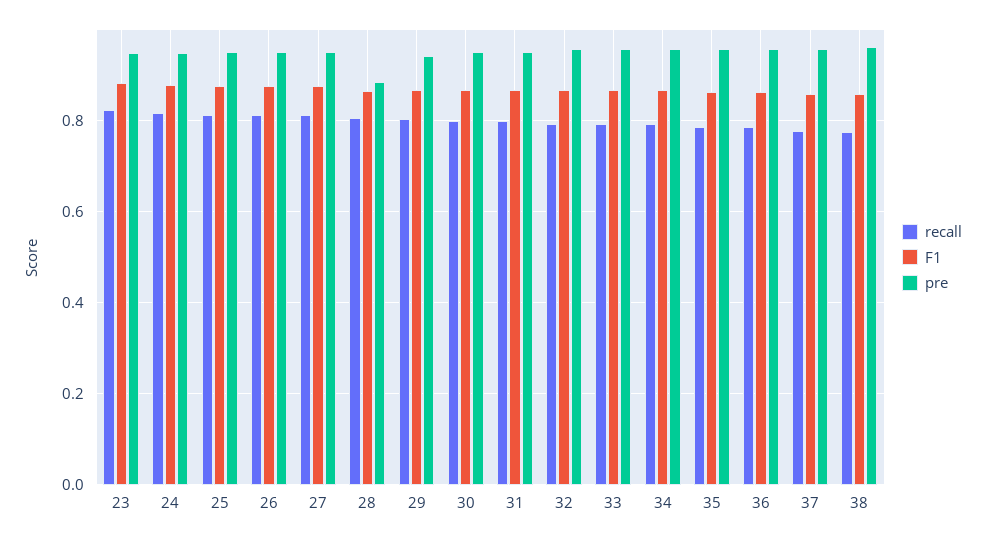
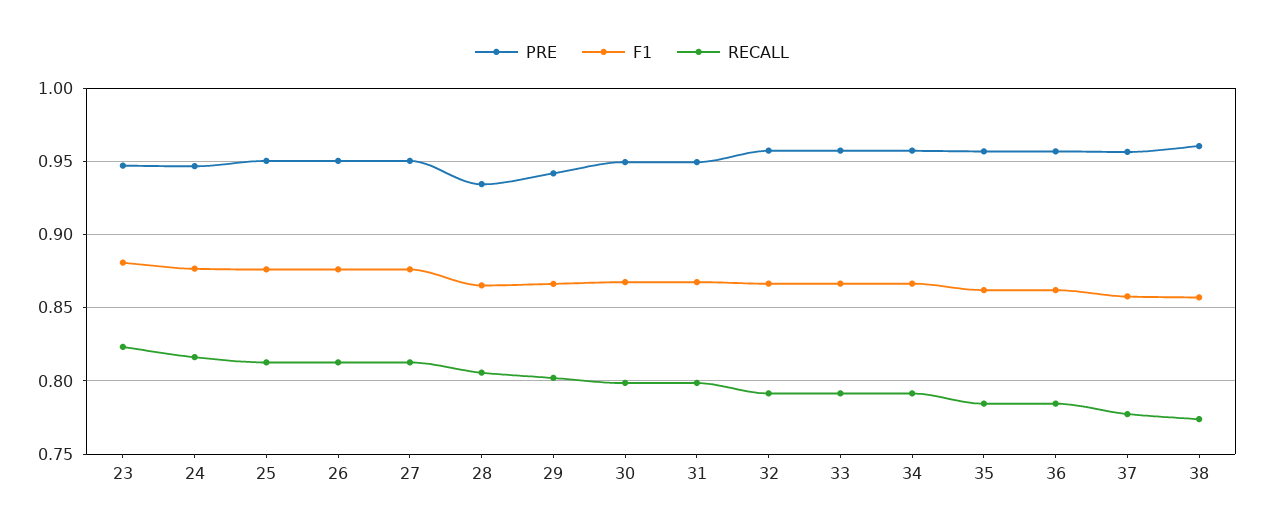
  {
    "recall": {
      "23": 0.825,
      "24": 0.815,
      "25": 0.815,
      "26": 0.815,
      "27": 0.815,
      "28": 0.805,
      "29": 0.8,
      "30": 0.8,
      "31": 0.8,
      "32": 0.79,
      "33": 0.79,
      "34": 0.79,
      "35": 0.785,
      "36": 0.785,
      "37": 0.775,
      "38": 0.775
    },
    "F1": {
      "23": 0.88,
      "24": 0.875,
      "25": 0.875,
      "26": 0.875,
      "27": 0.875,
      "28": 0.865,
      "29": 0.865,
      "30": 0.87,
      "31": 0.87,
      "32": 0.865,
      "33": 0.865,
      "34": 0.865,
      "35": 0.86,
      "36": 0.86,
      "37": 0.86,
      "38": 0.855
    },
    "pre": {
      "23": 0.945,
      "24": 0.945,
      "25": 0.95,
      "26": 0.95,
      "27": 0.95,
-     "28": 0.88,
+     "28": 0.935,
      "29": 0.94,
      "30": 0.95,
      "31": 0.95,
      "32": 0.955,
      "33": 0.955,
      "34": 0.955,
      "35": 0.955,
      "36": 0.955,
      "37": 0.955,
      "38": 0.96
    }
  }

